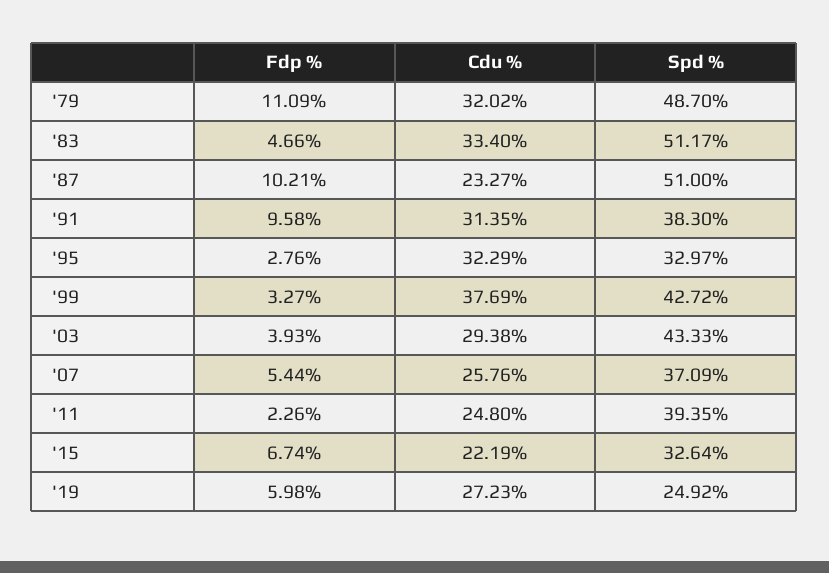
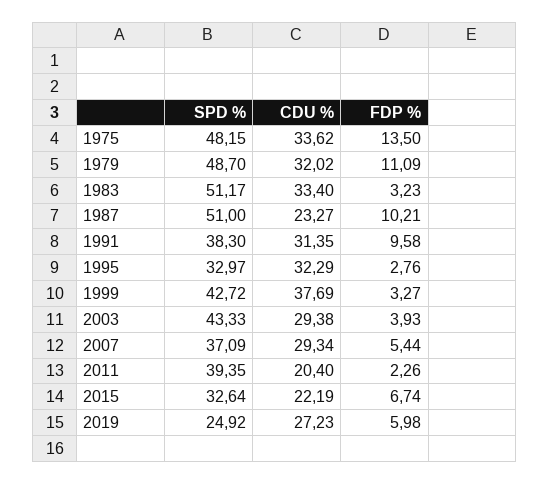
  {
    "Fdp %": {
      "'79": 11.09,
-     "'83": 4.66,
+     "'83": 3.23,
      "'87": 10.21,
      "'91": 9.58,
      "'95": 2.76,
      "'99": 3.27,
      "'03": 3.93,
      "'07": 5.44,
      "'11": 2.26,
      "'15": 6.74,
-     "'19": 5.98
+     "'19": 5.98,
+     "1975": 13.5
    },
    "Cdu %": {
      "'79": 32.02,
      "'83": 33.4,
      "'87": 23.27,
      "'91": 31.35,
      "'95": 32.29,
      "'99": 37.69,
      "'03": 29.38,
-     "'07": 25.76,
+     "'07": 29.34,
-     "'11": 24.8,
+     "'11": 20.4,
      "'15": 22.19,
-     "'19": 27.23
+     "'19": 27.23,
+     "1975": 33.62
    },
    "Spd %": {
      "'79": 48.7,
      "'83": 51.17,
      "'87": 51,
      "'91": 38.3,
      "'95": 32.97,
      "'99": 42.72,
      "'03": 43.33,
      "'07": 37.09,
      "'11": 39.35,
      "'15": 32.64,
-     "'19": 24.92
+     "'19": 24.92,
+     "1975": 48.15
    }
  }

